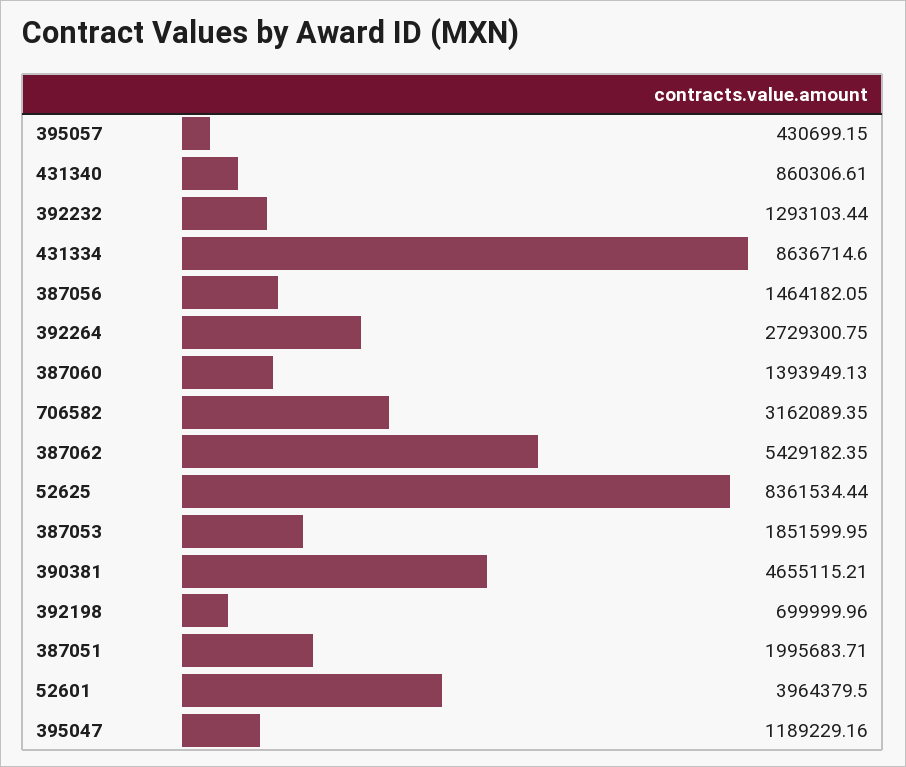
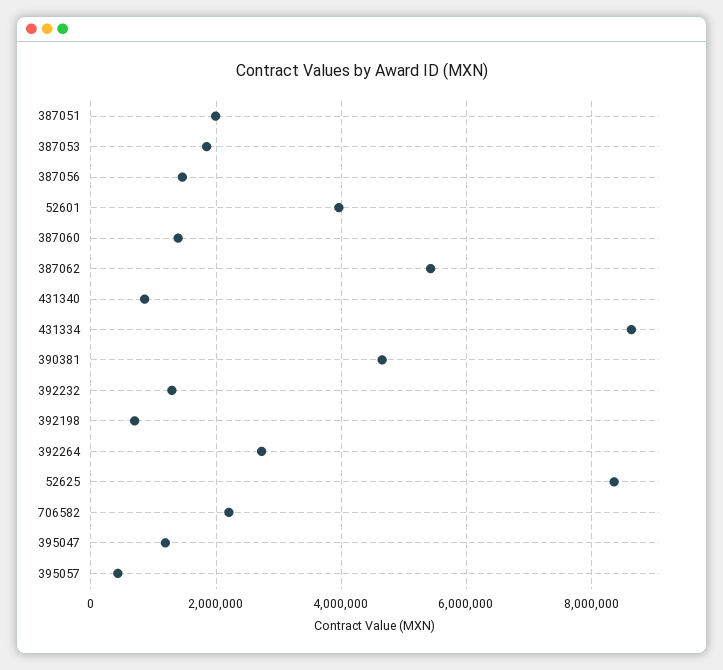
  {
    "395057": 430699.15,
    "431340": 860306.61,
    "392232": 1293103.44,
    "431334": 8636714.6,
    "387056": 1464182.05,
    "392264": 2729300.75,
    "387060": 1393949.13,
-   "706582": 3162089.35,
+   "706582": 2200000,
    "387062": 5429182.35,
    "52625": 8361534.44,
    "387053": 1851599.95,
    "390381": 4655115.21,
    "392198": 699999.96,
    "387051": 1995683.71,
    "52601": 3964379.5,
    "395047": 1189229.16
  }

